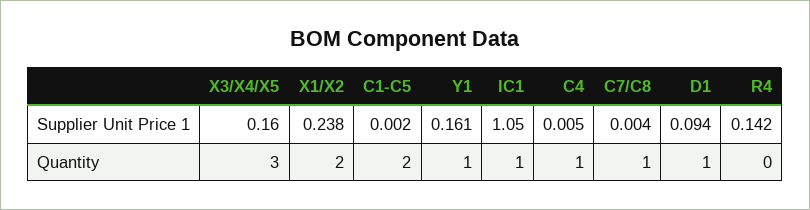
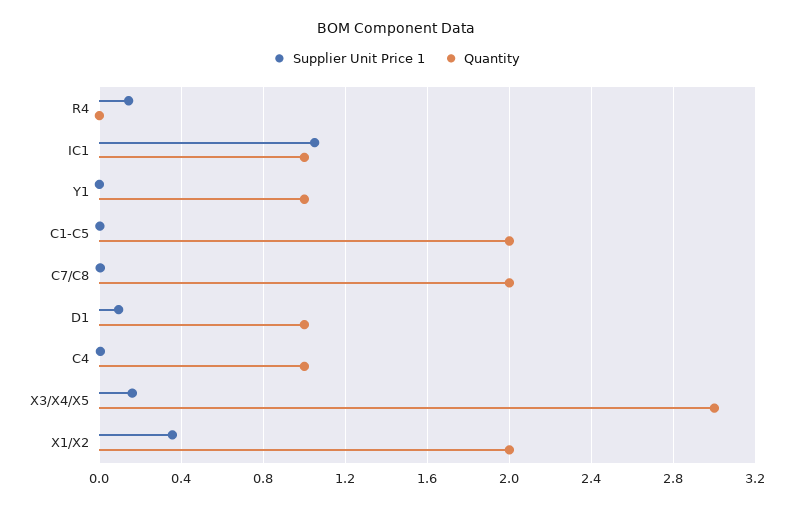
  {
    "Supplier Unit Price 1": {
      "X3/X4/X5": 0.16,
-     "X1/X2": 0.238,
+     "X1/X2": 0.35,
      "C1-C5": 0.002,
-     "Y1": 0.161,
+     "Y1": 0,
      "IC1": 1.05,
      "C4": 0.005,
      "C7/C8": 0.004,
      "D1": 0.094,
      "R4": 0.142
    },
    "Quantity": {
      "X3/X4/X5": 3,
      "X1/X2": 2,
      "C1-C5": 2,
      "Y1": 1,
      "IC1": 1,
      "C4": 1,
-     "C7/C8": 1,
+     "C7/C8": 2,
      "D1": 1,
      "R4": 0
    }
  }

